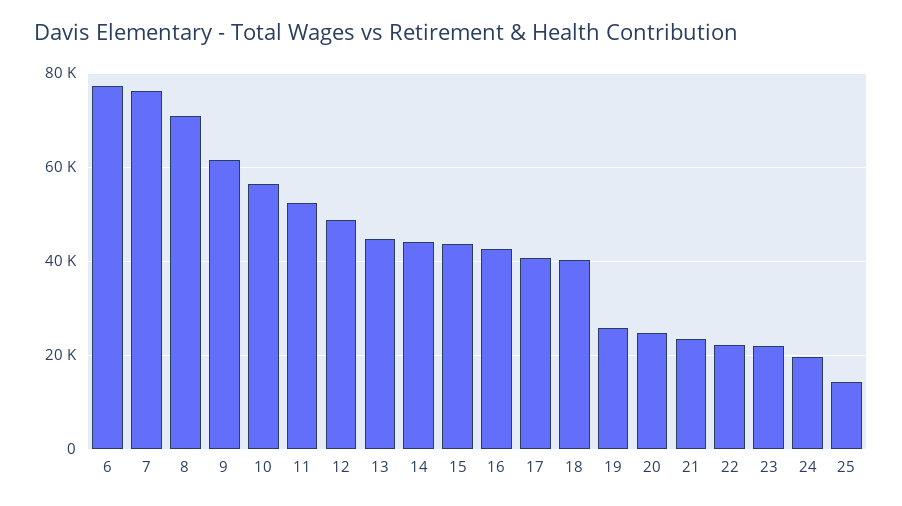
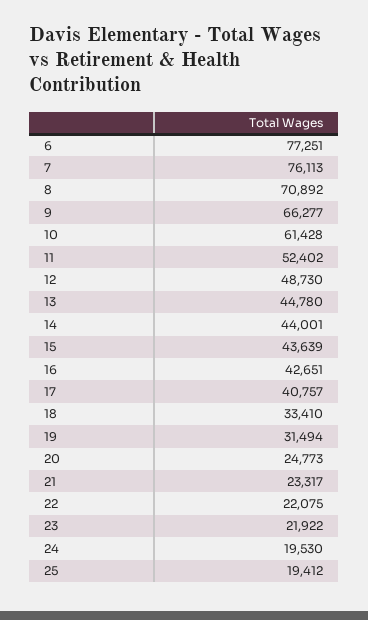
  {
    "6": 77251,
    "7": 76113,
    "8": 70892,
-   "9": 62000,
+   "9": 66277,
-   "10": 56000,
+   "10": 61428,
    "11": 52402,
    "12": 48730,
    "13": 44780,
    "14": 44001,
    "15": 43639,
    "16": 42651,
    "17": 40757,
-   "18": 40000,
+   "18": 33410,
-   "19": 26000,
+   "19": 31494,
    "20": 24773,
    "21": 23317,
    "22": 22075,
    "23": 21922,
    "24": 19530,
-   "25": 14000
+   "25": 19412
  }

